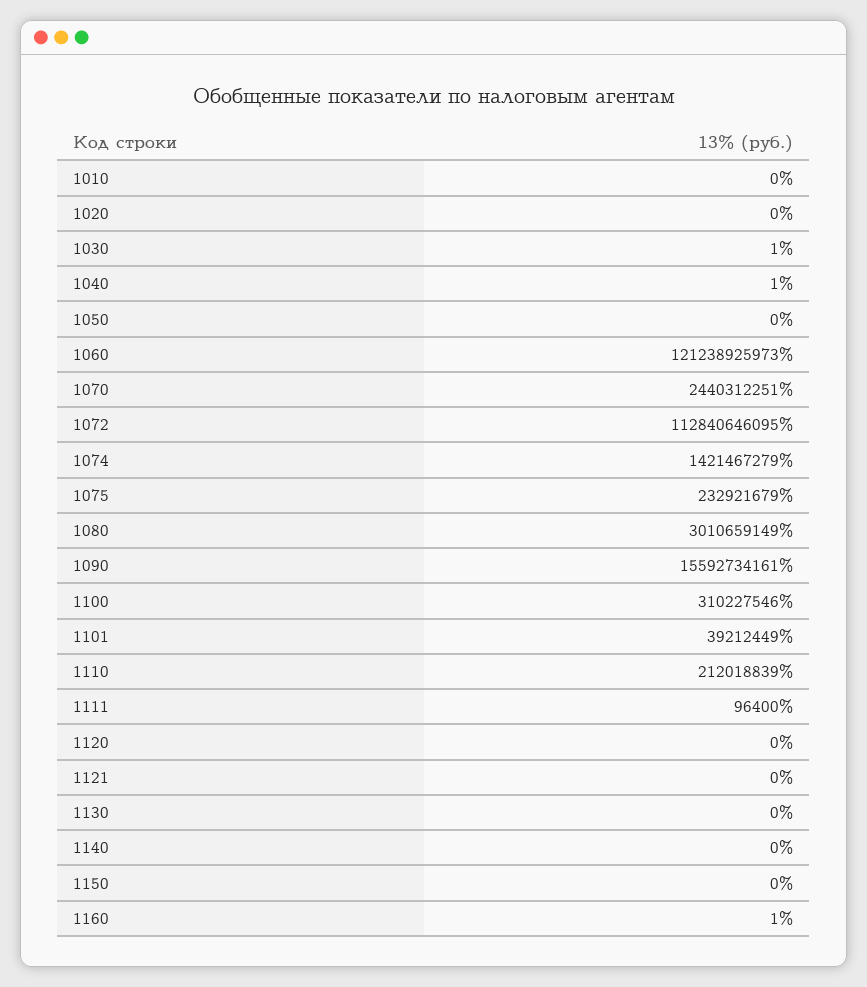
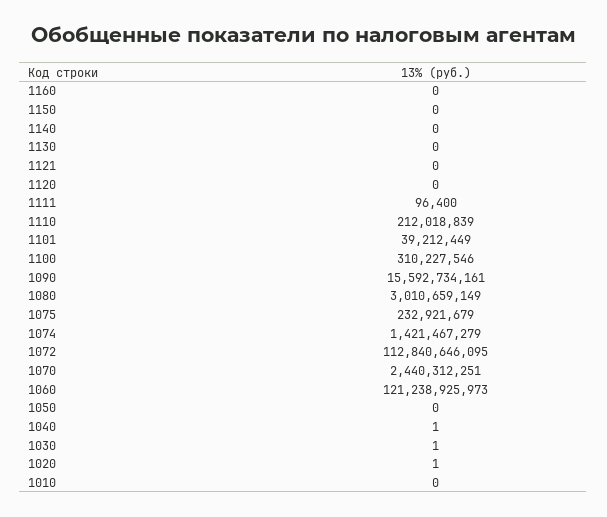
  {
    "1010": 0,
-   "1020": 0,
+   "1020": 1,
    "1030": 1,
    "1040": 1,
    "1050": 0,
    "1060": 121238925973,
    "1070": 2440312251,
    "1072": 112840646095,
    "1074": 1421467279,
    "1075": 232921679,
    "1080": 3010659149,
    "1090": 15592734161,
    "1100": 310227546,
    "1101": 39212449,
    "1110": 212018839,
    "1111": 96400,
    "1120": 0,
    "1121": 0,
    "1130": 0,
    "1140": 0,
    "1150": 0,
-   "1160": 1
+   "1160": 0
  }

